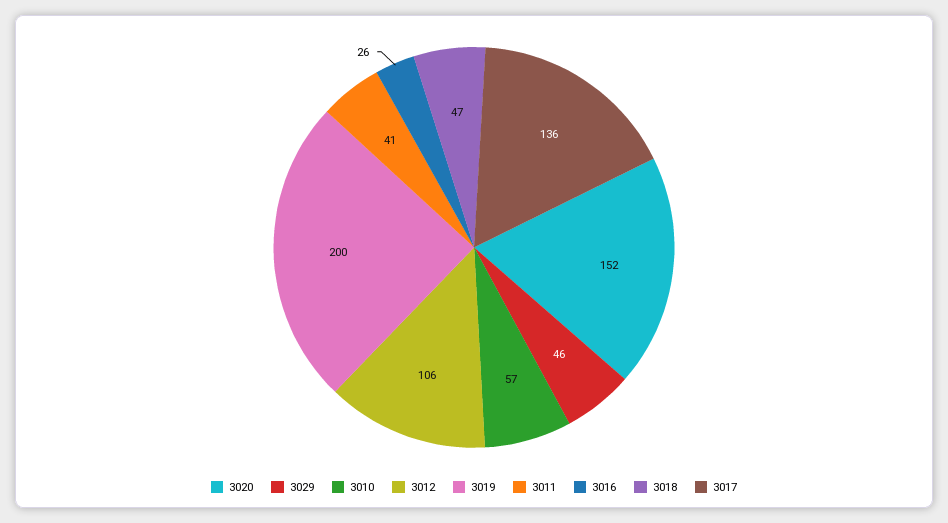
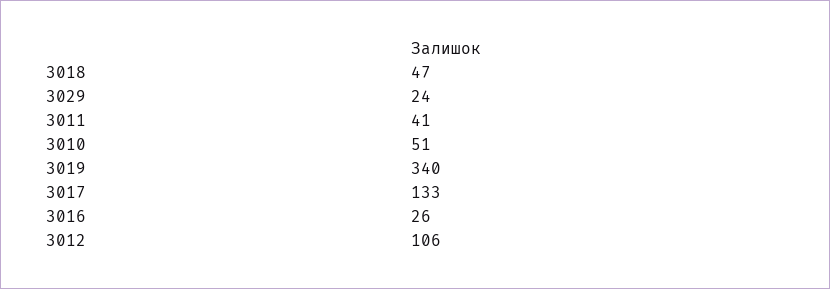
  {
-   "3020": 152,
-   "3029": 46,
+   "3029": 24,
-   "3010": 57,
+   "3010": 51,
    "3012": 106,
-   "3019": 200,
+   "3019": 340,
    "3011": 41,
    "3016": 26,
    "3018": 47,
-   "3017": 136
+   "3017": 133
  }

